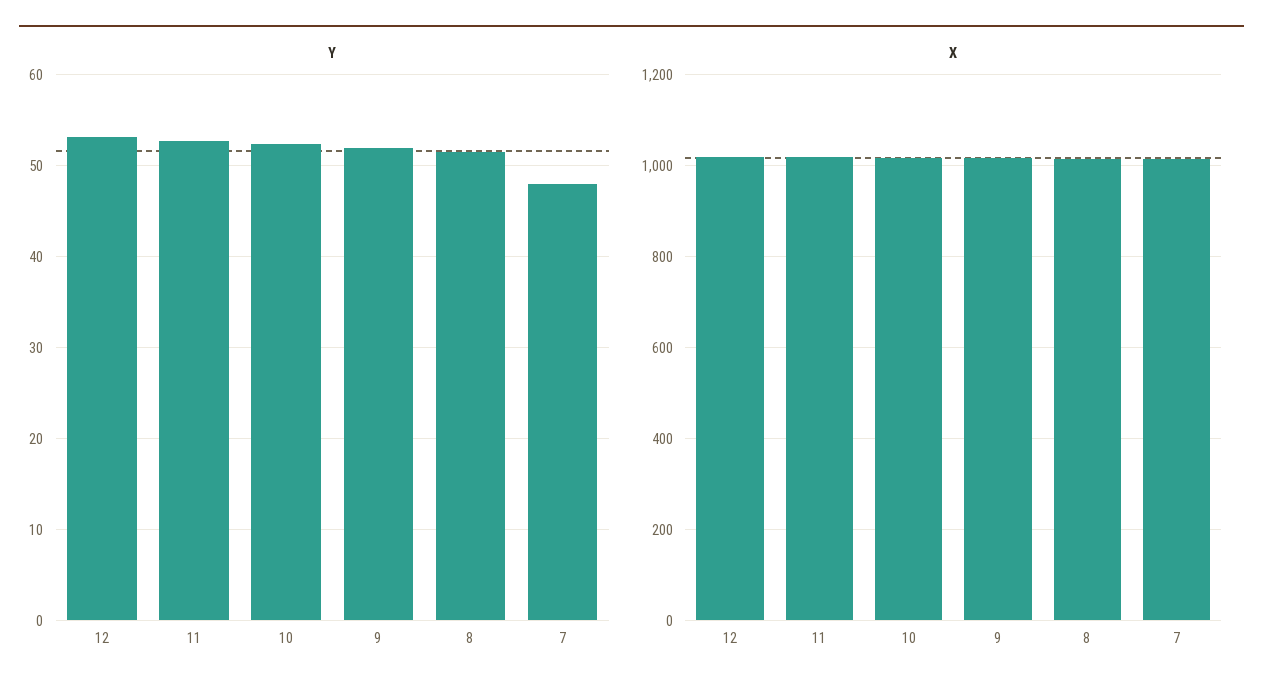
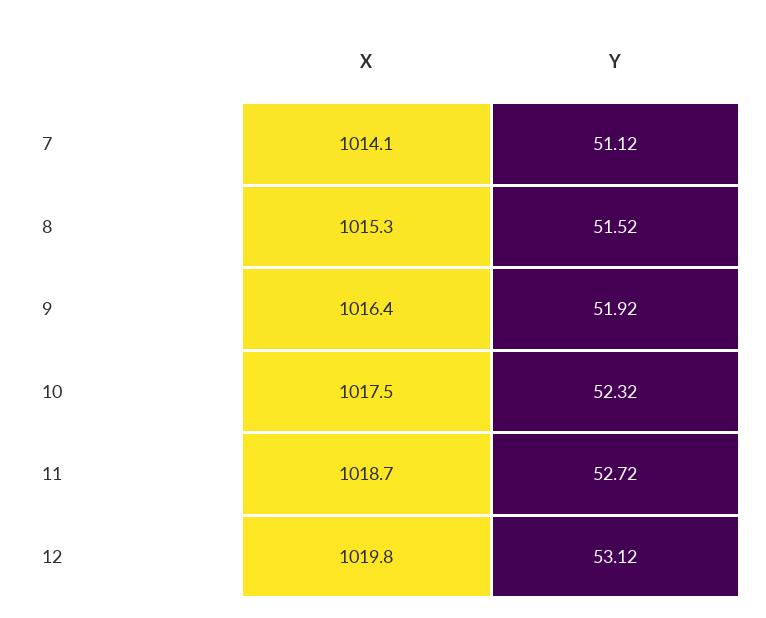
  {
    "Y": {
      "12": 53.12,
      "11": 52.72,
      "10": 52.32,
      "9": 51.92,
      "8": 51.52,
-     "7": 48
+     "7": 51.12
    },
    "X": {
      "12": 1019.8,
      "11": 1018.7,
      "10": 1017.5,
      "9": 1016.4,
      "8": 1015.3,
      "7": 1014.1
    }
  }

